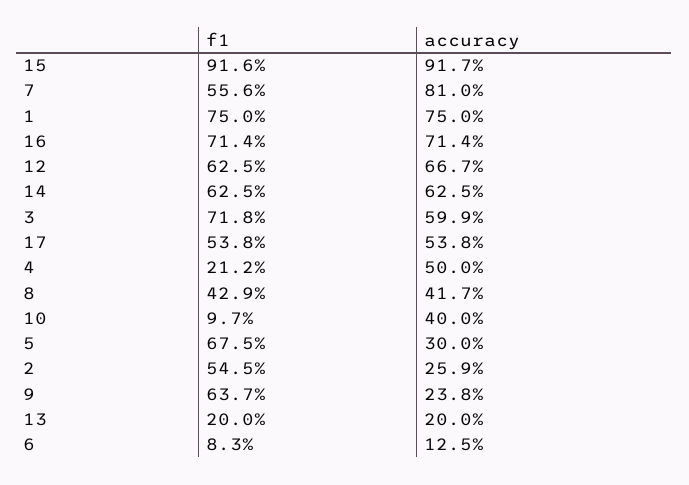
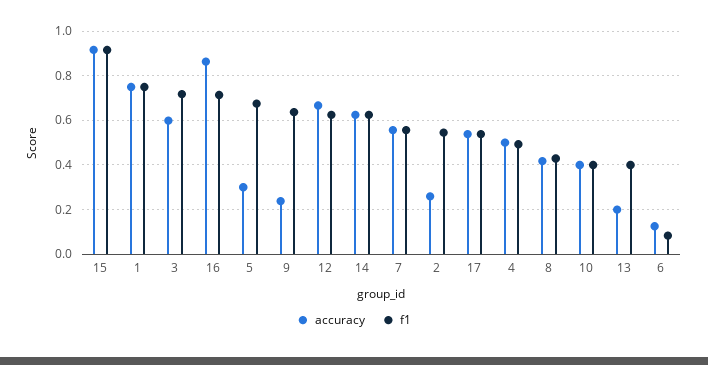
  {
    "f1": {
      "15": 0.916,
      "7": 0.556,
      "1": 0.75,
      "16": 0.714,
      "12": 0.625,
      "14": 0.625,
      "3": 0.718,
      "17": 0.538,
-     "4": 0.212,
+     "4": 0.5,
      "8": 0.429,
-     "10": 0.097,
+     "10": 0.4,
      "5": 0.675,
      "2": 0.545,
      "9": 0.637,
-     "13": 0.2,
+     "13": 0.4,
      "6": 0.083
    },
    "accuracy": {
      "15": 0.917,
-     "7": 0.81,
+     "7": 0.55,
      "1": 0.75,
-     "16": 0.714,
+     "16": 0.85,
      "12": 0.667,
      "14": 0.625,
      "3": 0.599,
      "17": 0.538,
      "4": 0.5,
      "8": 0.417,
      "10": 0.4,
      "5": 0.3,
      "2": 0.259,
      "9": 0.238,
      "13": 0.2,
      "6": 0.125
    }
  }

